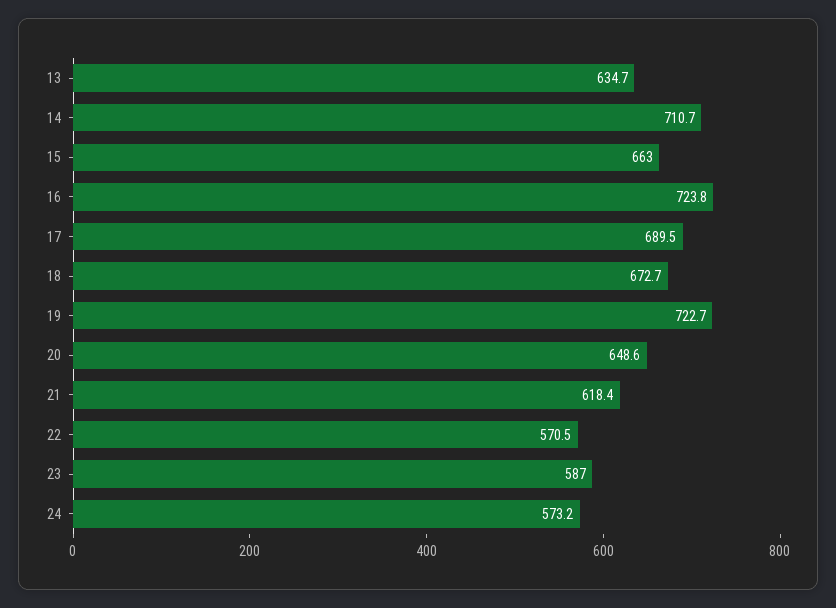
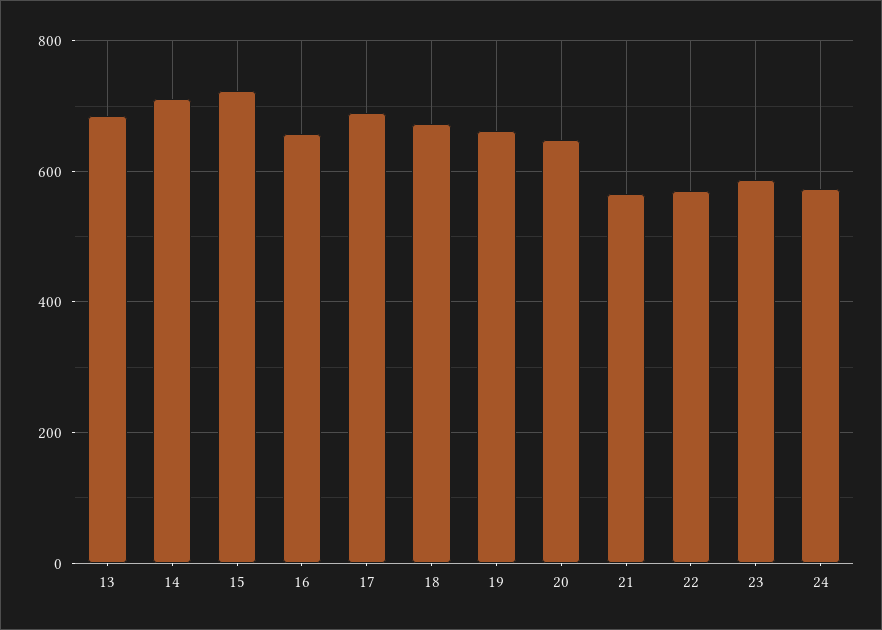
  {
-   "13": 634.7,
+   "13": 680,
    "14": 710.7,
-   "15": 663,
+   "15": 720,
-   "16": 723.8,
+   "16": 660,
    "17": 689.5,
    "18": 672.7,
-   "19": 722.7,
+   "19": 660,
    "20": 648.6,
-   "21": 618.4,
+   "21": 560,
    "22": 570.5,
    "23": 587,
    "24": 573.2
  }

